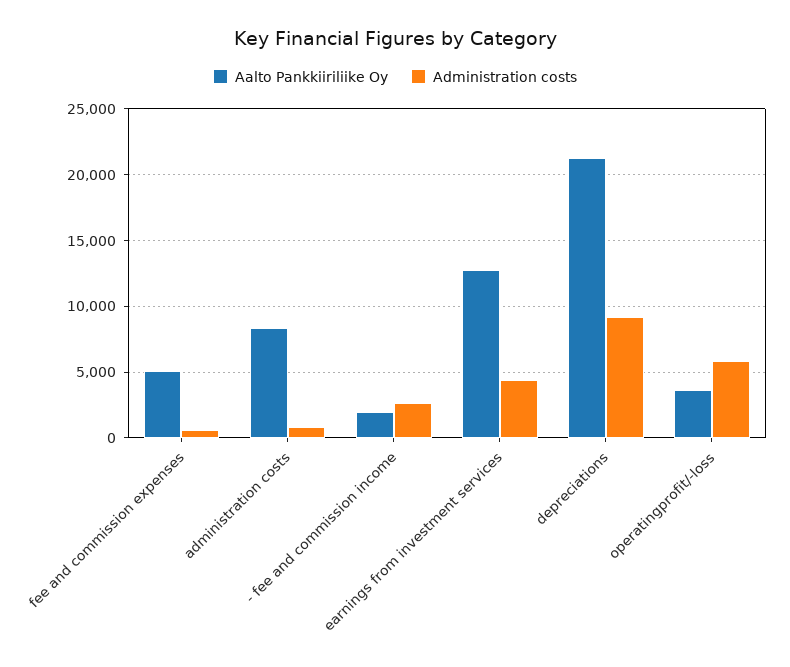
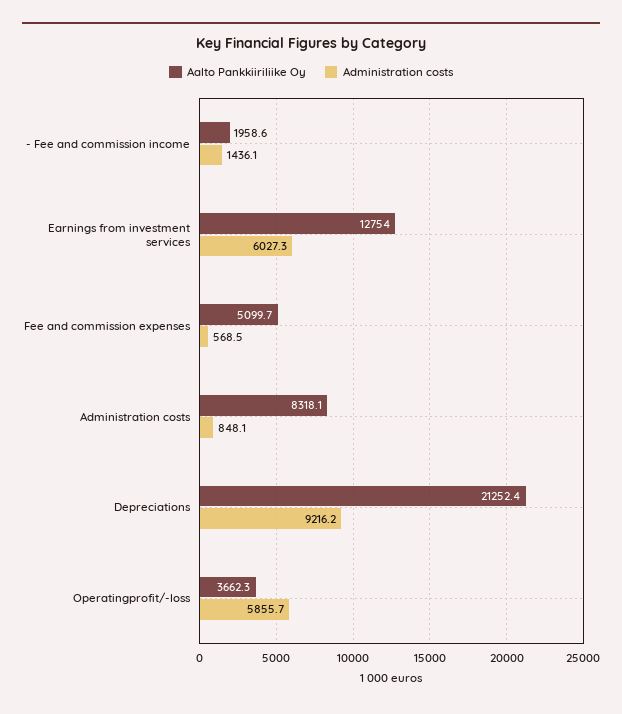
  {
    "Aalto Pankkiiriliike Oy": {
      "fee and commission expenses": 5099.7,
      "administration costs": 8318.1,
      "- fee and commission income": 1958.6,
      "earnings from investment services": 12754,
      "depreciations": 21252.4,
      "operatingprofit/-loss": 3662.3
    },
    "Administration costs": {
      "fee and commission expenses": 568.5,
      "administration costs": 848.1,
-     "- fee and commission income": 2500,
+     "- fee and commission income": 1436.1,
-     "earnings from investment services": 4500,
+     "earnings from investment services": 6027.3,
      "depreciations": 9216.2,
      "operatingprofit/-loss": 5855.7
    }
  }

